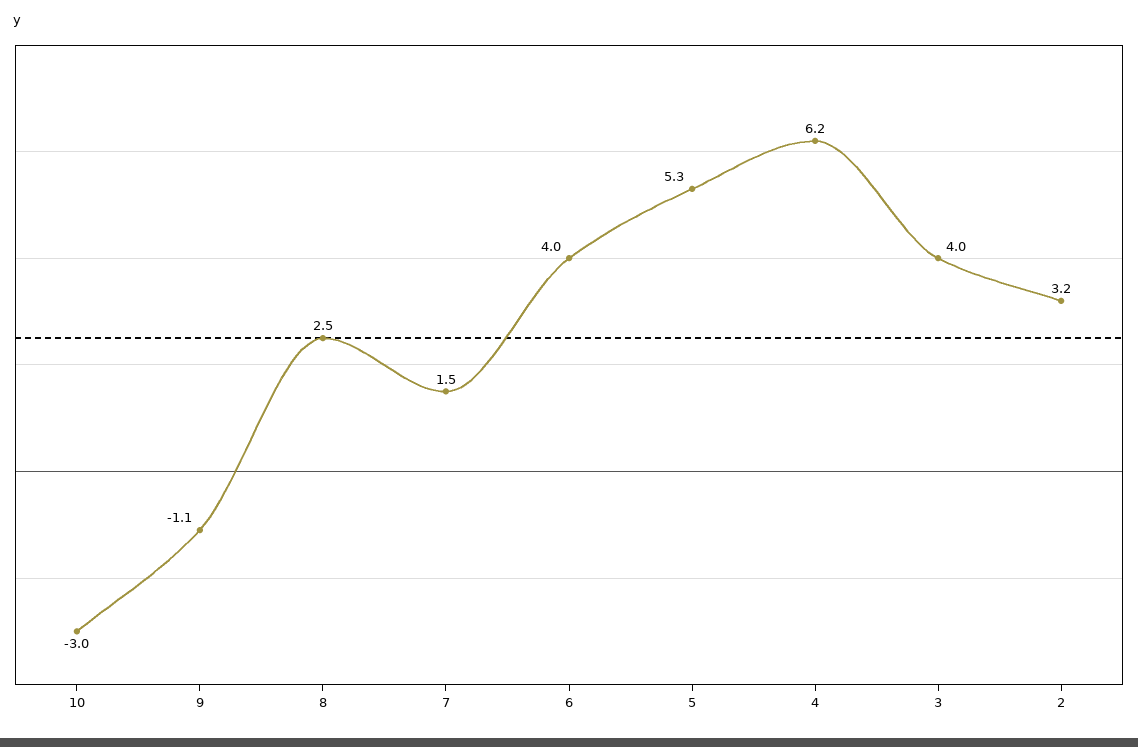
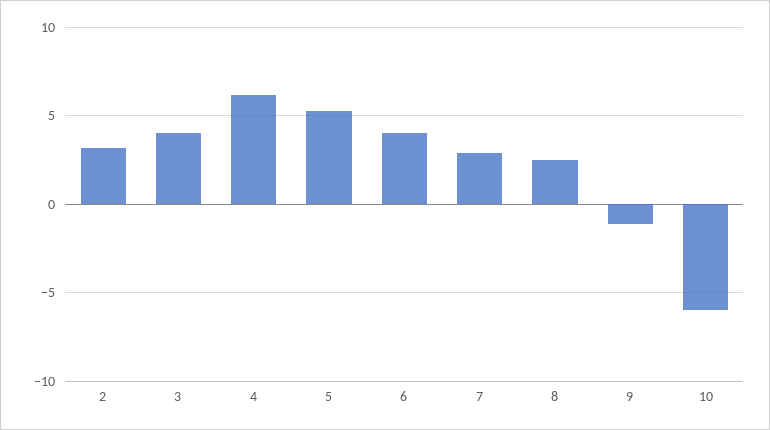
  {
-   "10": -3,
+   "10": -6,
    "9": -1.1,
    "8": 2.5,
-   "7": 1.5,
+   "7": 3,
    "6": 4,
    "5": 5.3,
    "4": 6.2,
    "3": 4,
    "2": 3.2
  }

